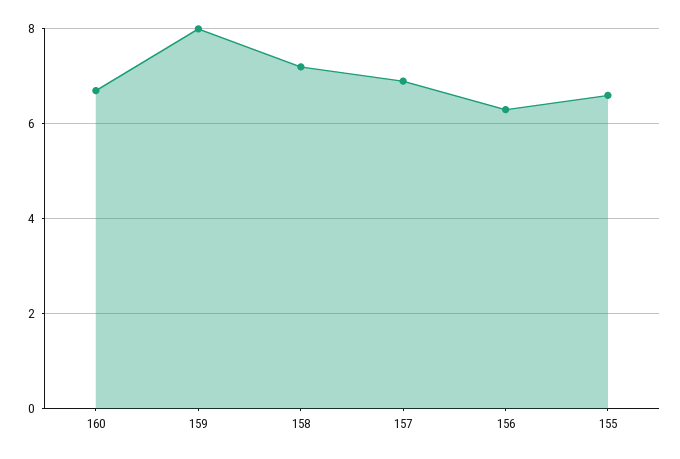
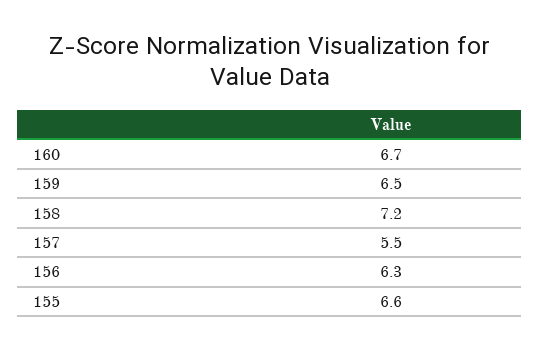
  {
    "160": 6.7,
-   "159": 8,
+   "159": 6.5,
    "158": 7.2,
-   "157": 7,
+   "157": 5.5,
    "156": 6.3,
    "155": 6.6
  }

